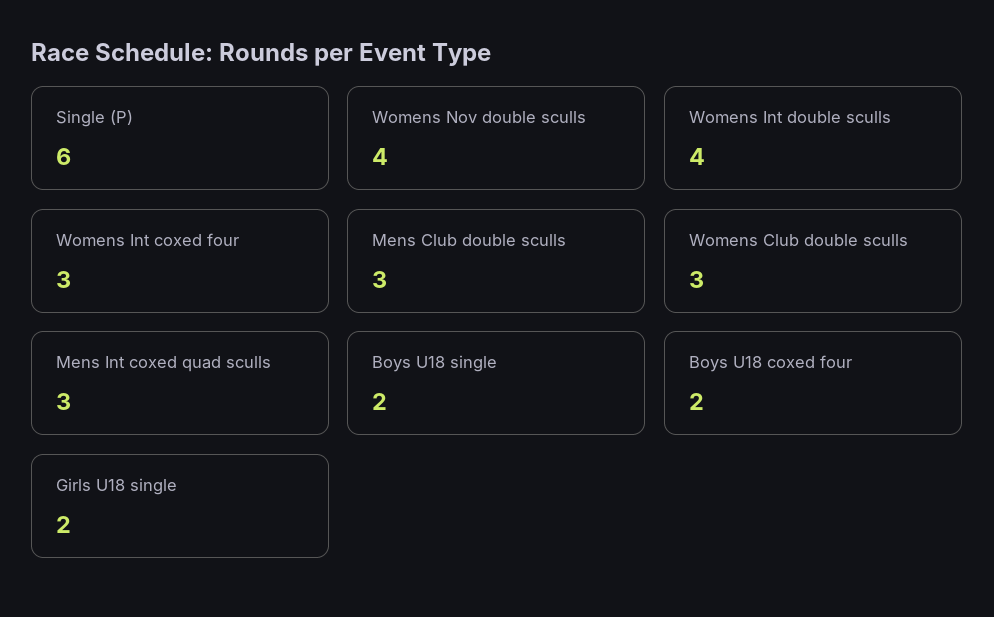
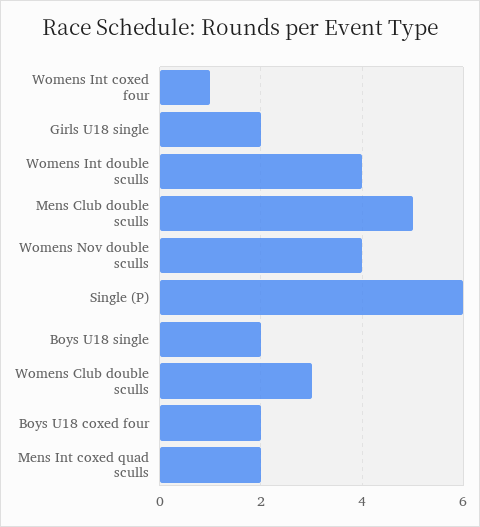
  {
    "Single (P)": 6,
    "Womens Nov double sculls": 4,
    "Womens Int double sculls": 4,
-   "Womens Int coxed four": 3,
+   "Womens Int coxed four": 1,
-   "Mens Club double sculls": 3,
+   "Mens Club double sculls": 5,
    "Womens Club double sculls": 3,
-   "Mens Int coxed quad sculls": 3,
+   "Mens Int coxed quad sculls": 2,
    "Boys U18 single": 2,
    "Boys U18 coxed four": 2,
    "Girls U18 single": 2
  }

